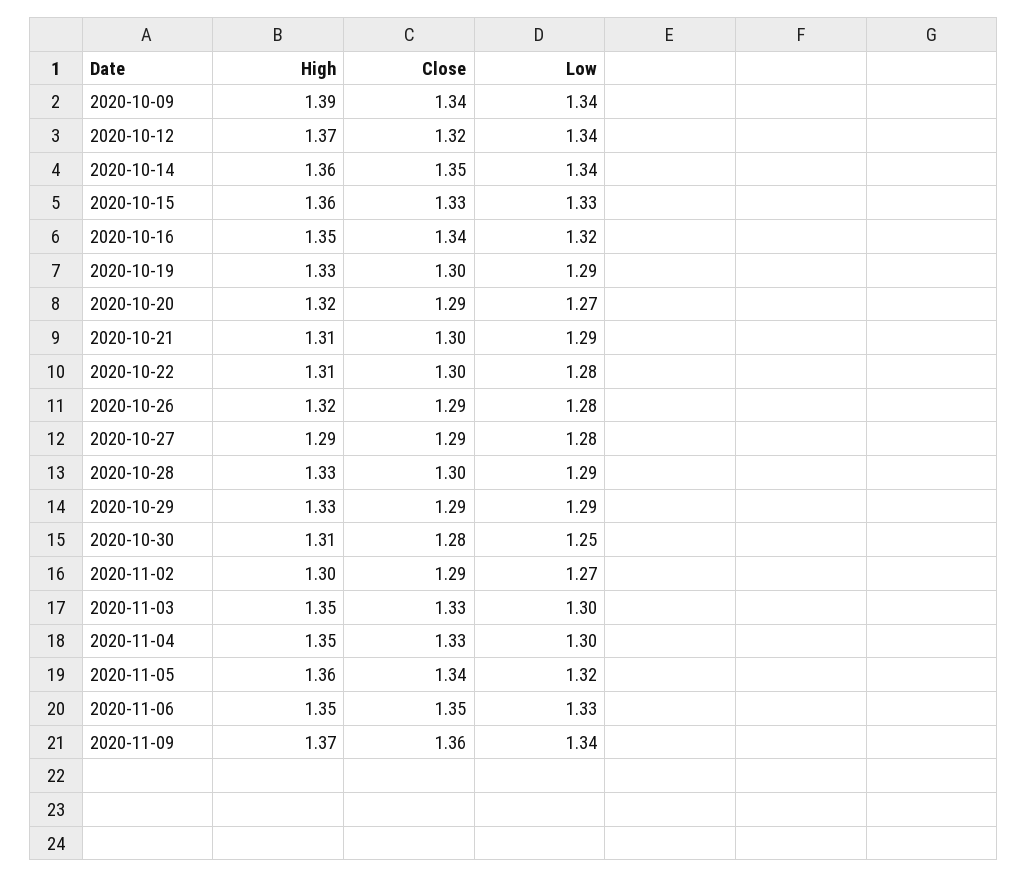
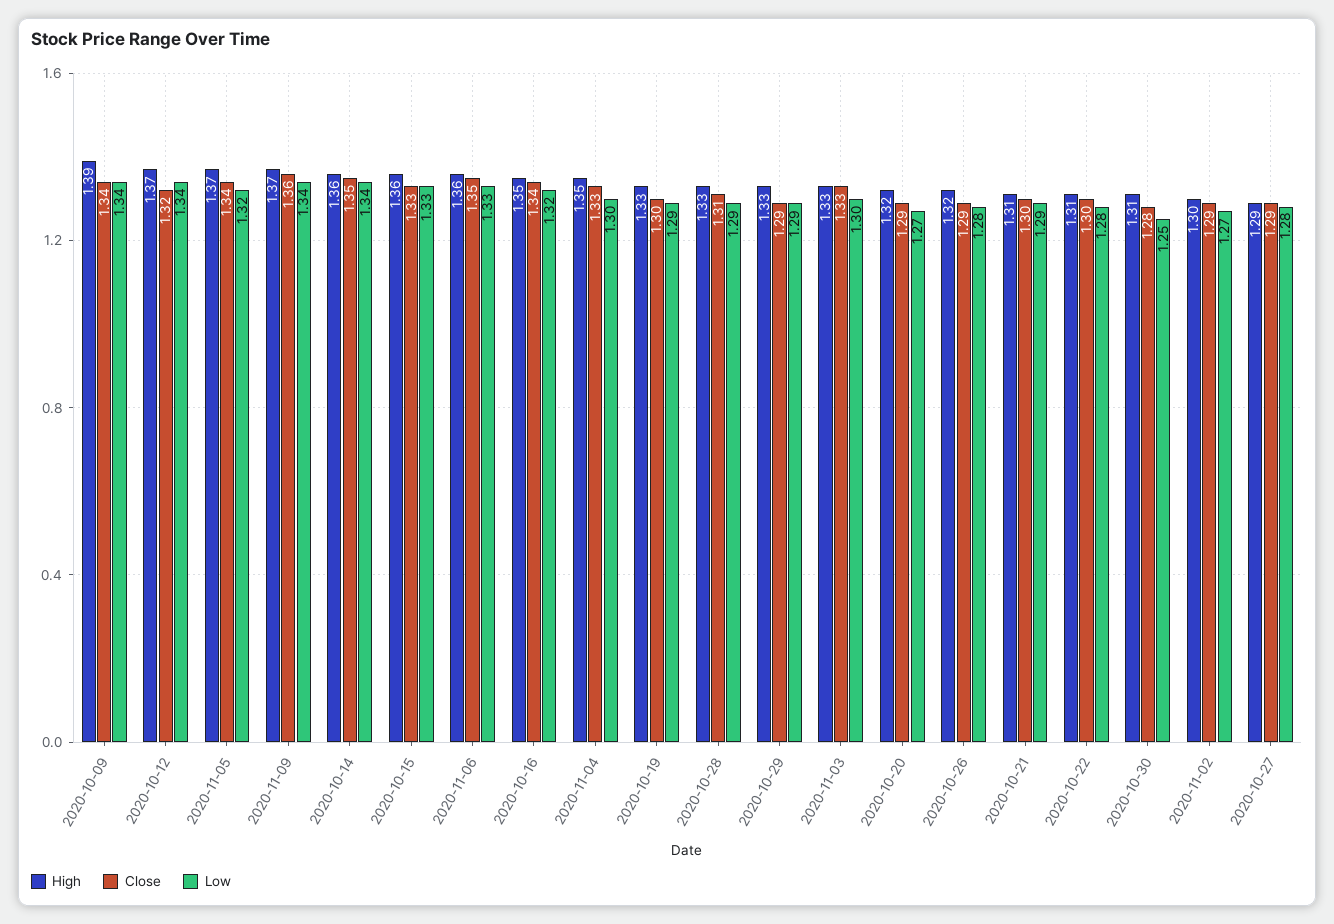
  {
    "High": {
      "2020-10-09": 1.39,
      "2020-10-12": 1.37,
      "2020-10-14": 1.36,
      "2020-10-15": 1.36,
      "2020-10-16": 1.35,
      "2020-10-19": 1.33,
      "2020-10-20": 1.32,
      "2020-10-21": 1.31,
      "2020-10-22": 1.31,
      "2020-10-26": 1.32,
      "2020-10-27": 1.29,
      "2020-10-28": 1.33,
      "2020-10-29": 1.33,
      "2020-10-30": 1.31,
      "2020-11-02": 1.3,
-     "2020-11-03": 1.35,
+     "2020-11-03": 1.33,
      "2020-11-04": 1.35,
-     "2020-11-05": 1.36,
+     "2020-11-05": 1.37,
-     "2020-11-06": 1.35,
+     "2020-11-06": 1.36,
      "2020-11-09": 1.37
    },
    "Close": {
      "2020-10-09": 1.34,
      "2020-10-12": 1.32,
      "2020-10-14": 1.35,
      "2020-10-15": 1.33,
      "2020-10-16": 1.34,
      "2020-10-19": 1.3,
      "2020-10-20": 1.29,
      "2020-10-21": 1.3,
      "2020-10-22": 1.3,
      "2020-10-26": 1.29,
      "2020-10-27": 1.29,
-     "2020-10-28": 1.3,
+     "2020-10-28": 1.31,
      "2020-10-29": 1.29,
      "2020-10-30": 1.28,
      "2020-11-02": 1.29,
      "2020-11-03": 1.33,
      "2020-11-04": 1.33,
      "2020-11-05": 1.34,
      "2020-11-06": 1.35,
      "2020-11-09": 1.36
    },
    "Low": {
      "2020-10-09": 1.34,
      "2020-10-12": 1.34,
      "2020-10-14": 1.34,
      "2020-10-15": 1.33,
      "2020-10-16": 1.32,
      "2020-10-19": 1.29,
      "2020-10-20": 1.27,
      "2020-10-21": 1.29,
      "2020-10-22": 1.28,
      "2020-10-26": 1.28,
      "2020-10-27": 1.28,
      "2020-10-28": 1.29,
      "2020-10-29": 1.29,
      "2020-10-30": 1.25,
      "2020-11-02": 1.27,
      "2020-11-03": 1.3,
      "2020-11-04": 1.3,
      "2020-11-05": 1.32,
      "2020-11-06": 1.33,
      "2020-11-09": 1.34
    }
  }

